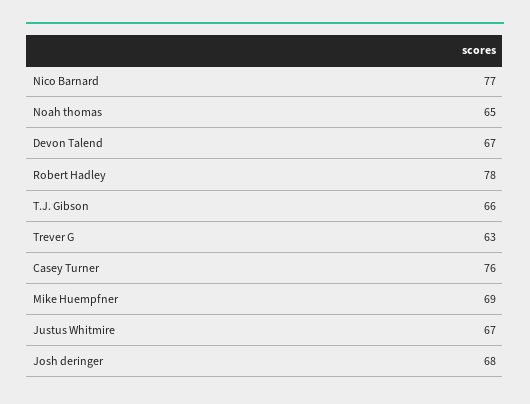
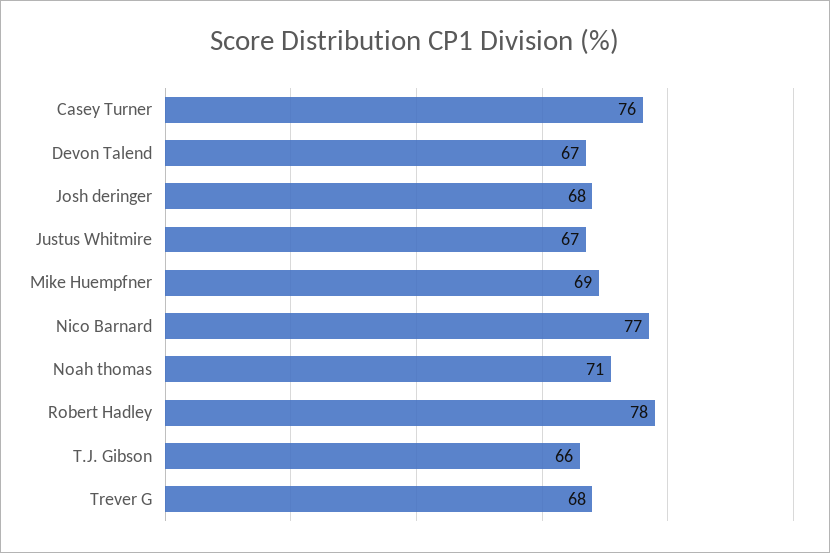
  {
    "Nico Barnard": 77,
-   "Noah thomas": 65,
+   "Noah thomas": 71,
    "Devon Talend": 67,
    "Robert Hadley": 78,
    "T.J. Gibson": 66,
-   "Trever G": 63,
+   "Trever G": 68,
    "Casey Turner": 76,
    "Mike Huempfner": 69,
    "Justus Whitmire": 67,
    "Josh deringer": 68
  }

